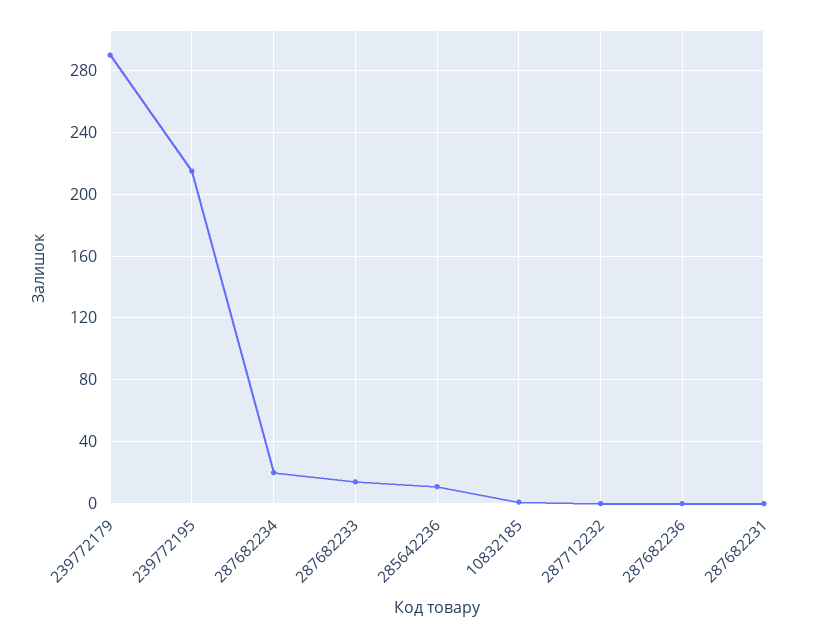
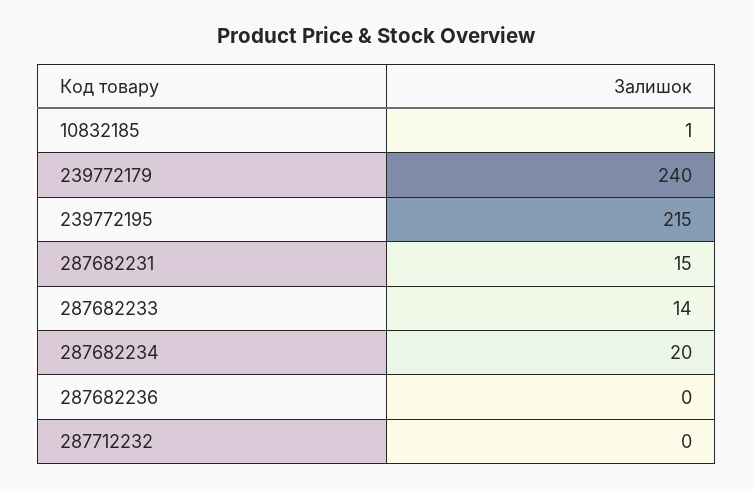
  {
-   "239772179": 290,
+   "239772179": 240,
    "239772195": 215,
    "287682234": 20,
    "287682233": 14,
-   "285642236": 10,
    "10832185": 1,
    "287712232": 0,
    "287682236": 0,
-   "287682231": 0
+   "287682231": 15
  }

